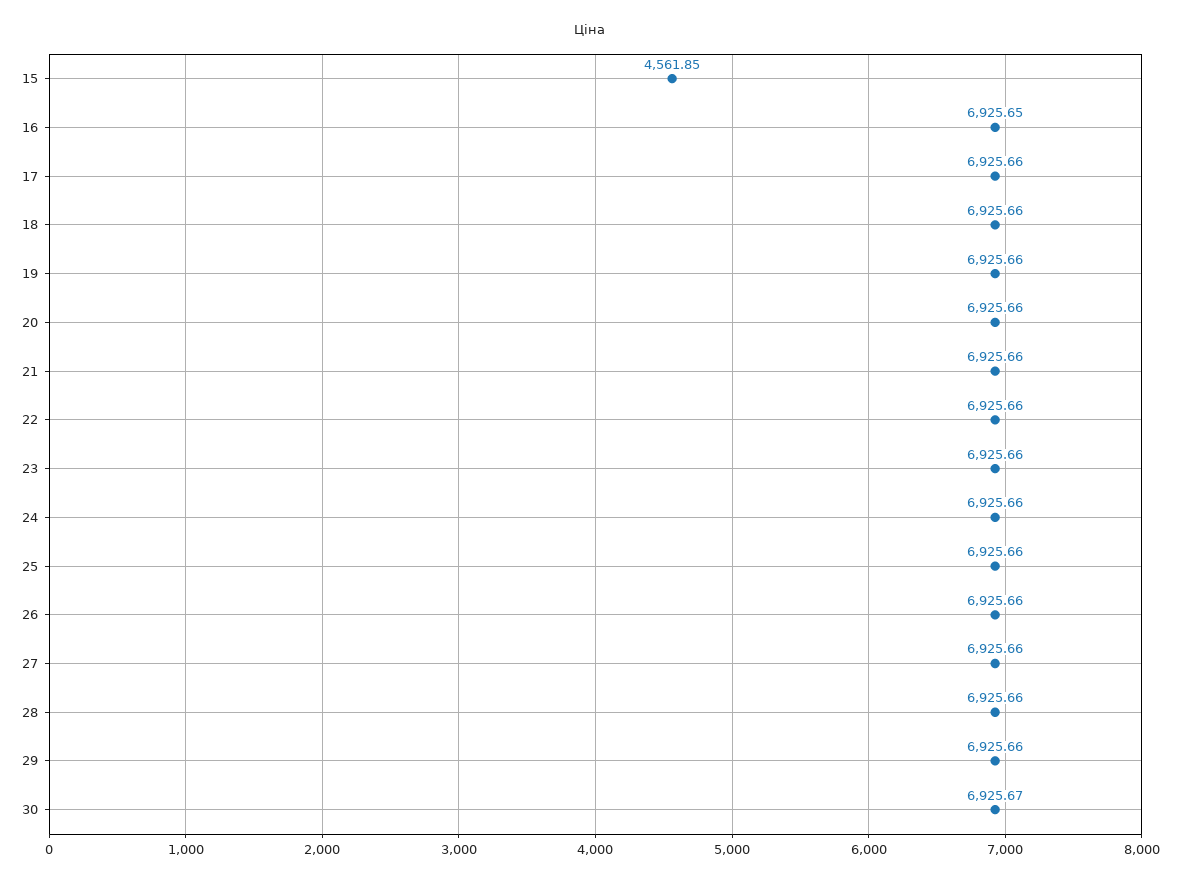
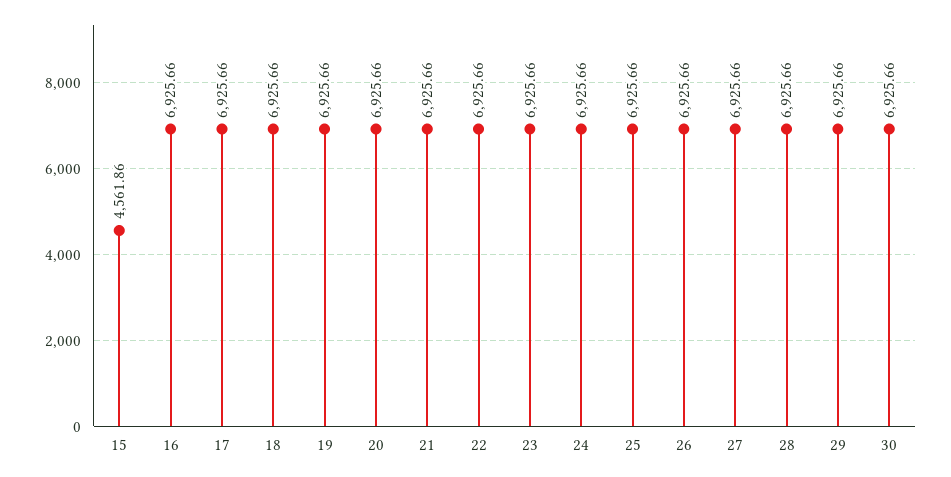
  {
-   "15": 4561.85,
+   "15": 4561.86,
-   "16": 6925.65,
+   "16": 6925.66,
    "17": 6925.66,
    "18": 6925.66,
    "19": 6925.66,
    "20": 6925.66,
    "21": 6925.66,
    "22": 6925.66,
    "23": 6925.66,
    "24": 6925.66,
    "25": 6925.66,
    "26": 6925.66,
    "27": 6925.66,
    "28": 6925.66,
    "29": 6925.66,
-   "30": 6925.67
+   "30": 6925.66
  }

